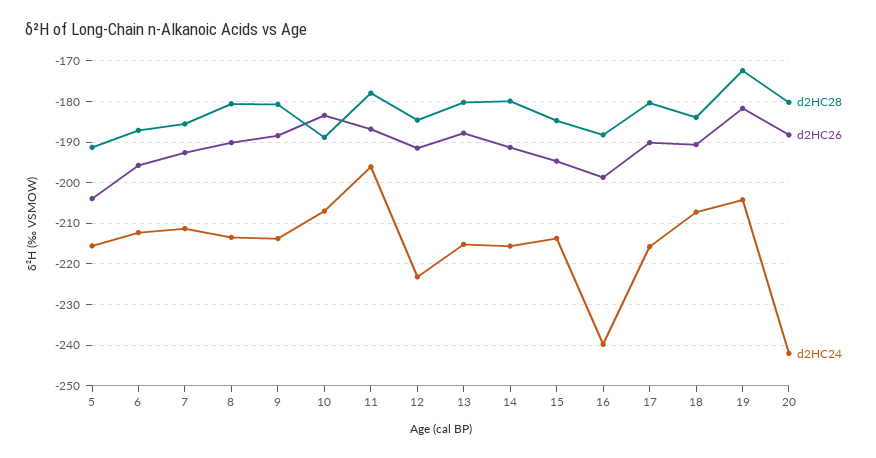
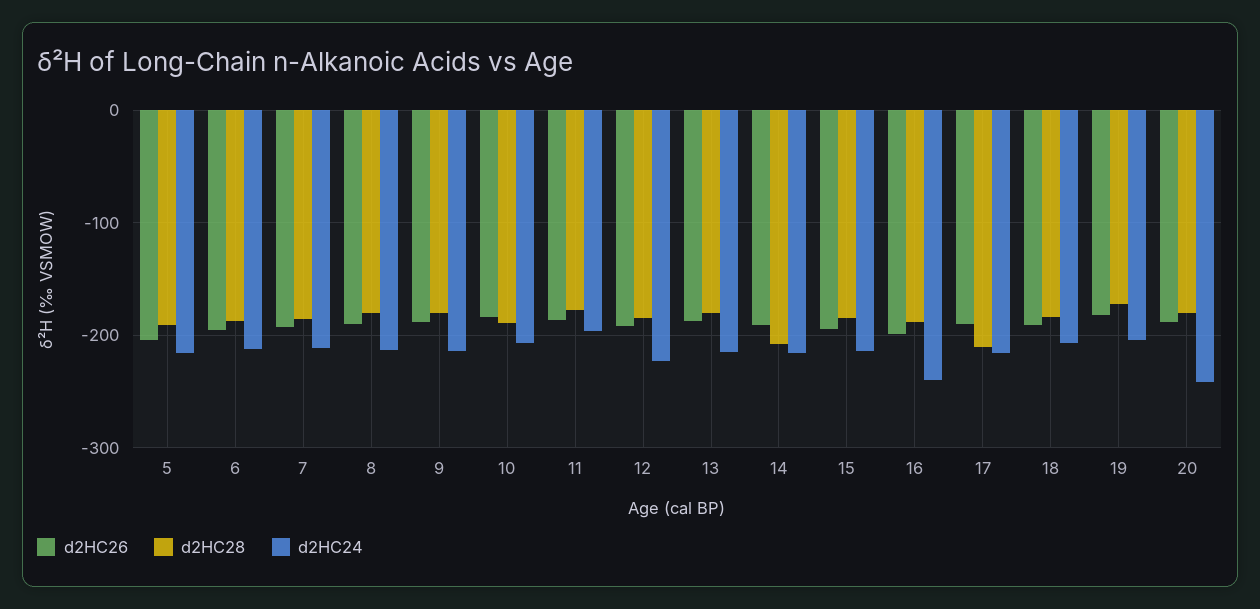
  {
    "d2HC28": {
      "5": -192,
      "6": -188,
      "7": -186,
      "8": -180,
      "9": -180,
      "10": -188,
      "11": -178,
      "12": -184,
      "13": -180,
-     "14": -180,
+     "14": -210,
      "15": -184,
      "16": -188,
-     "17": -180,
+     "17": -210,
      "18": -184,
      "19": -172,
      "20": -180
    },
    "d2HC26": {
      "5": -204,
      "6": -196,
      "7": -192,
      "8": -190,
      "9": -188,
      "10": -184,
      "11": -186,
      "12": -192,
      "13": -188,
      "14": -192,
      "15": -194,
      "16": -198,
      "17": -190,
      "18": -190,
      "19": -182,
      "20": -188
    },
    "d2HC24": {
      "5": -216,
      "6": -212,
      "7": -212,
      "8": -214,
      "9": -214,
      "10": -206,
      "11": -196,
      "12": -224,
      "13": -216,
      "14": -216,
      "15": -214,
      "16": -240,
      "17": -216,
      "18": -208,
      "19": -204,
      "20": -242
    }
  }

